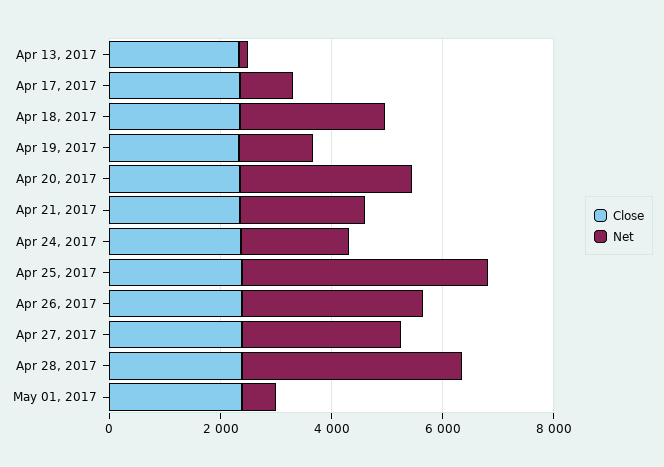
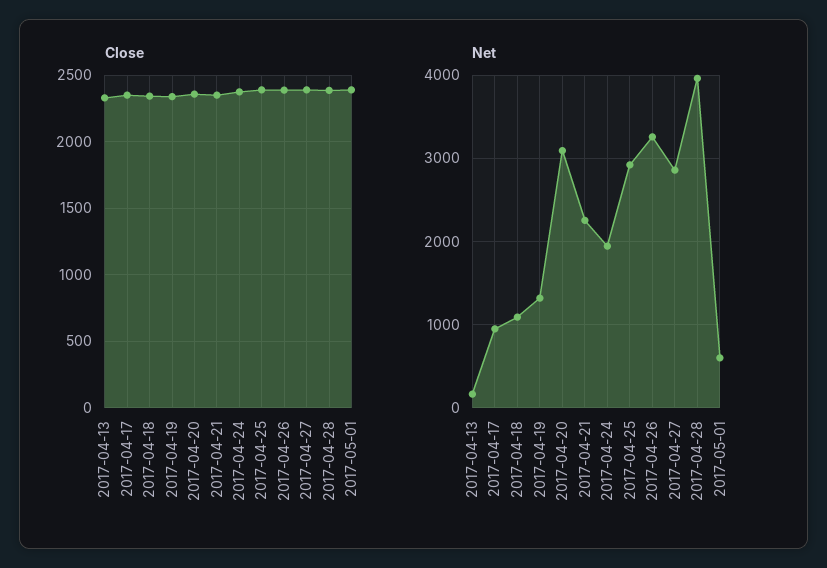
  {
    "Close": {
      "Apr 13, 2017": 2350,
      "Apr 17, 2017": 2350,
      "Apr 18, 2017": 2350,
      "Apr 19, 2017": 2350,
      "Apr 20, 2017": 2350,
      "Apr 21, 2017": 2350,
      "Apr 24, 2017": 2350,
      "Apr 25, 2017": 2400,
      "Apr 26, 2017": 2400,
      "Apr 27, 2017": 2400,
      "Apr 28, 2017": 2400,
      "May 01, 2017": 2400
    },
    "Net": {
      "Apr 13, 2017": 200,
      "Apr 17, 2017": 900,
-     "Apr 18, 2017": 2500,
+     "Apr 18, 2017": 1100,
      "Apr 19, 2017": 1300,
      "Apr 20, 2017": 3100,
      "Apr 21, 2017": 2300,
      "Apr 24, 2017": 1900,
-     "Apr 25, 2017": 4500,
+     "Apr 25, 2017": 2900,
      "Apr 26, 2017": 3300,
      "Apr 27, 2017": 2900,
      "Apr 28, 2017": 4000,
      "May 01, 2017": 600
    }
  }

